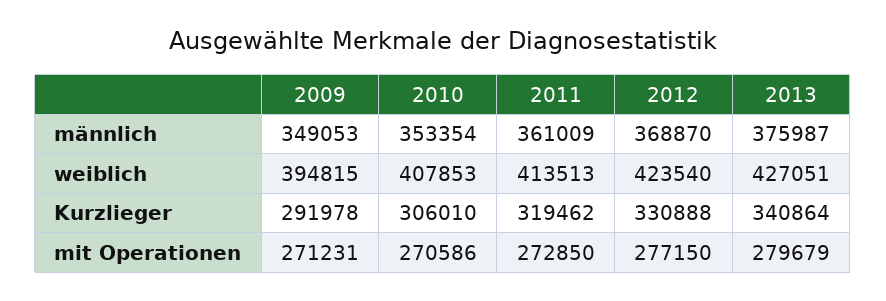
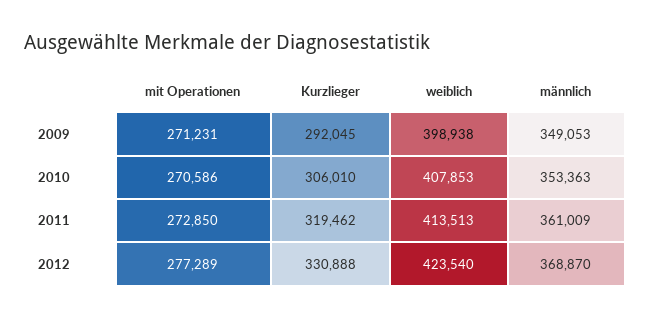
  {
    "2009": {
      "männlich": 349053,
-     "weiblich": 394815,
+     "weiblich": 398938,
-     "Kurzlieger": 291978,
+     "Kurzlieger": 292045,
      "mit Operationen": 271231
    },
    "2010": {
-     "männlich": 353354,
+     "männlich": 353363,
      "weiblich": 407853,
      "Kurzlieger": 306010,
      "mit Operationen": 270586
    },
    "2011": {
      "männlich": 361009,
      "weiblich": 413513,
      "Kurzlieger": 319462,
      "mit Operationen": 272850
    },
    "2012": {
      "männlich": 368870,
      "weiblich": 423540,
      "Kurzlieger": 330888,
-     "mit Operationen": 277150
+     "mit Operationen": 277289
-   },
+   }
-   "2013": {
-     "männlich": 375987,
-     "weiblich": 427051,
-     "Kurzlieger": 340864,
-     "mit Operationen": 279679
-   }
  }

